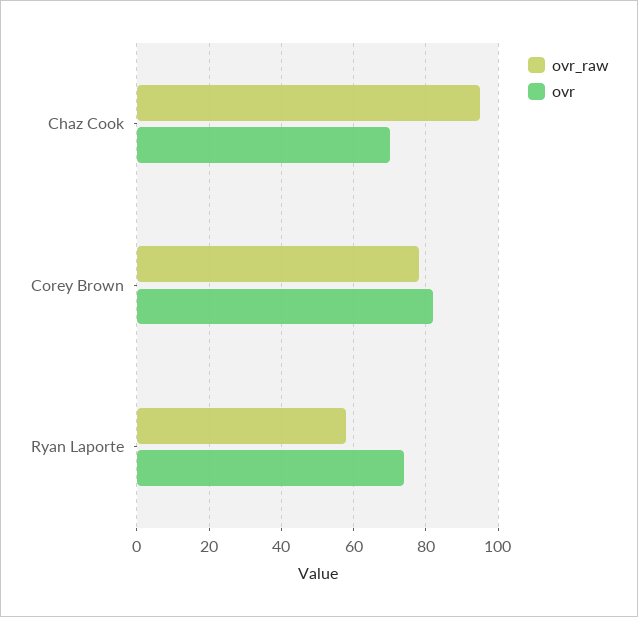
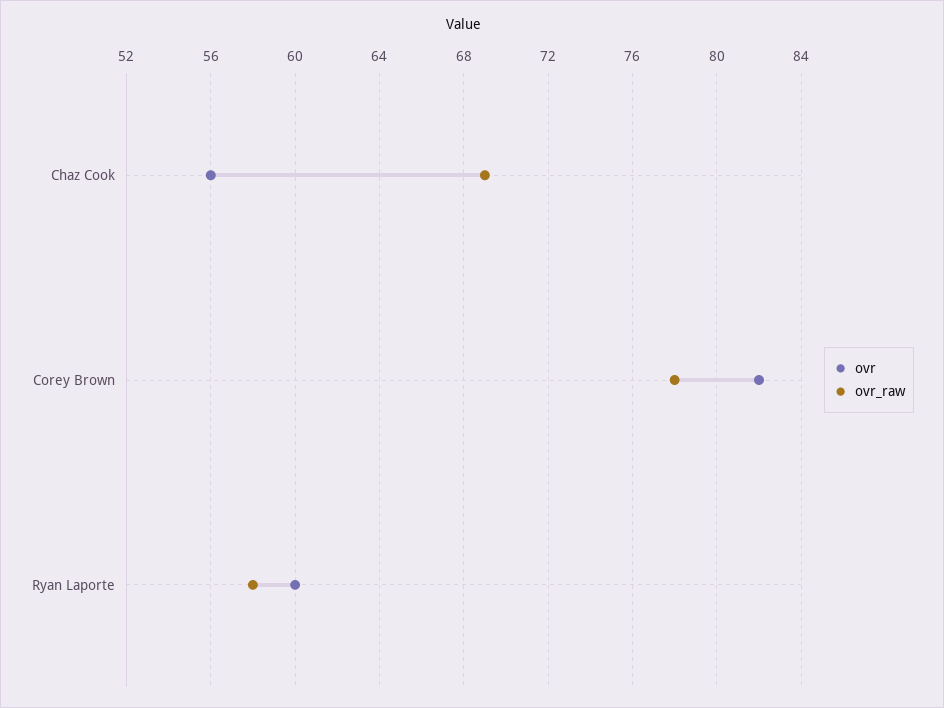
  {
    "ovr_raw": {
-     "Chaz Cook": 95,
+     "Chaz Cook": 69,
      "Corey Brown": 78,
      "Ryan Laporte": 58
    },
    "ovr": {
-     "Chaz Cook": 70,
+     "Chaz Cook": 56,
      "Corey Brown": 82,
-     "Ryan Laporte": 75
+     "Ryan Laporte": 60
    }
  }

